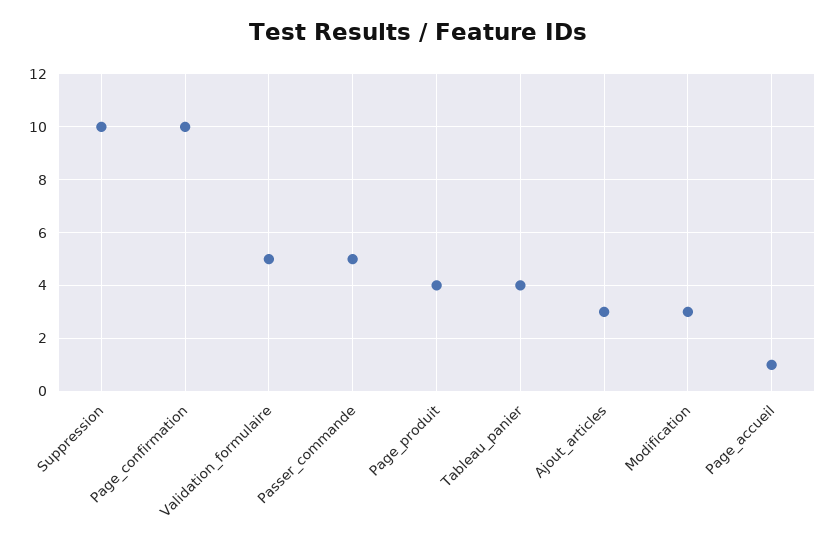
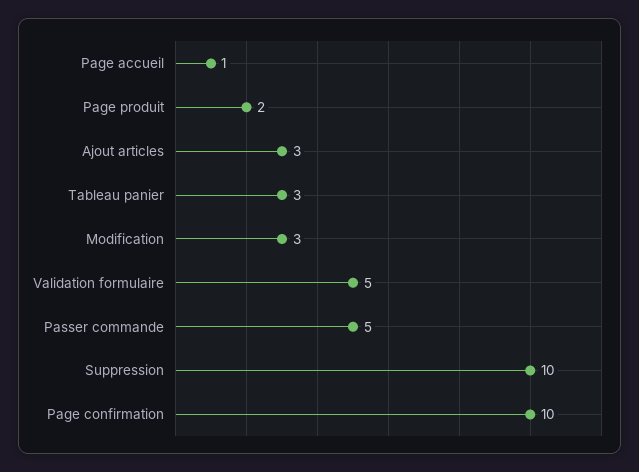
  {
    "Suppression": 10,
    "Page_confirmation": 10,
    "Validation_formulaire": 5,
    "Passer_commande": 5,
-   "Page_produit": 4,
+   "Page_produit": 2,
-   "Tableau_panier": 4,
+   "Tableau_panier": 3,
    "Ajout_articles": 3,
    "Modification": 3,
    "Page_accueil": 1
  }

